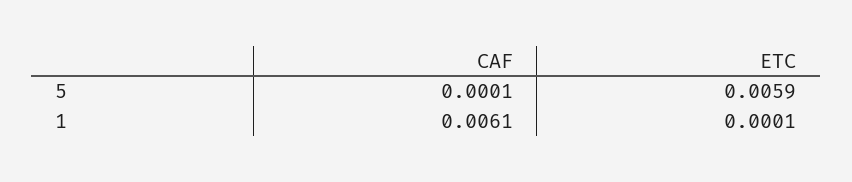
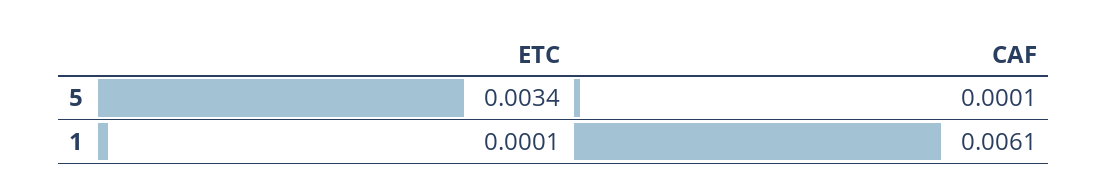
  {
    "CAF": {
      "5": 0.0001,
      "1": 0.0061
    },
    "ETC": {
-     "5": 0.0059,
+     "5": 0.0034,
      "1": 0.0001
    }
  }

